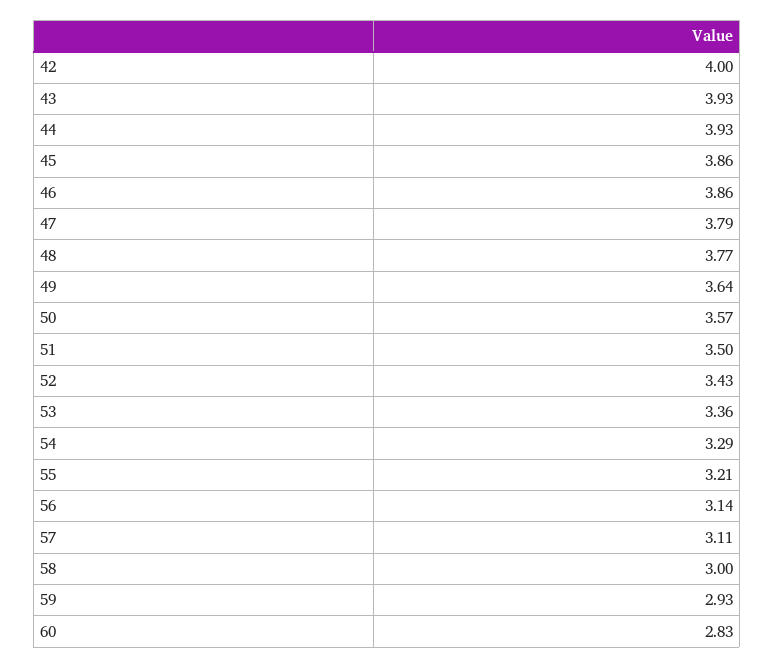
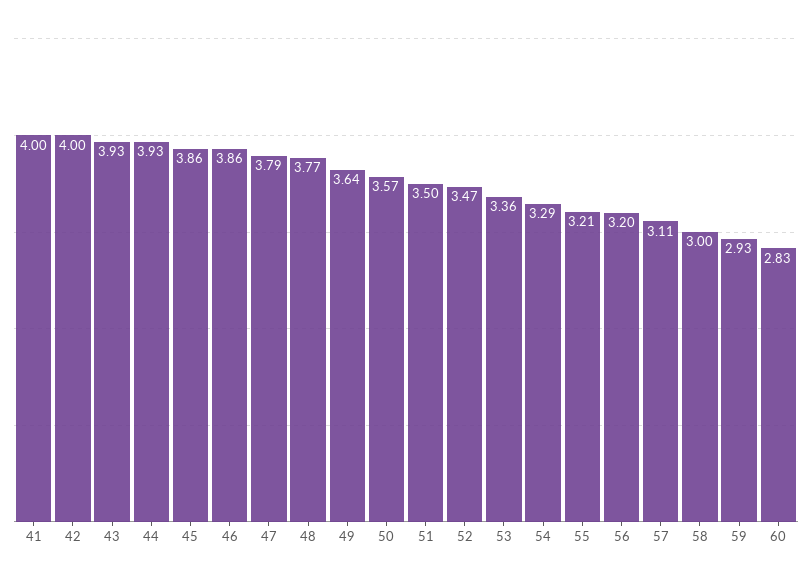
  {
    "42": 4,
    "43": 3.93,
    "44": 3.93,
    "45": 3.86,
    "46": 3.86,
    "47": 3.79,
    "48": 3.77,
    "49": 3.64,
    "50": 3.57,
    "51": 3.5,
-   "52": 3.43,
+   "52": 3.47,
    "53": 3.36,
    "54": 3.29,
    "55": 3.21,
-   "56": 3.14,
+   "56": 3.2,
    "57": 3.11,
    "58": 3,
    "59": 2.93,
-   "60": 2.83
+   "60": 2.83,
+   "41": 4
  }

